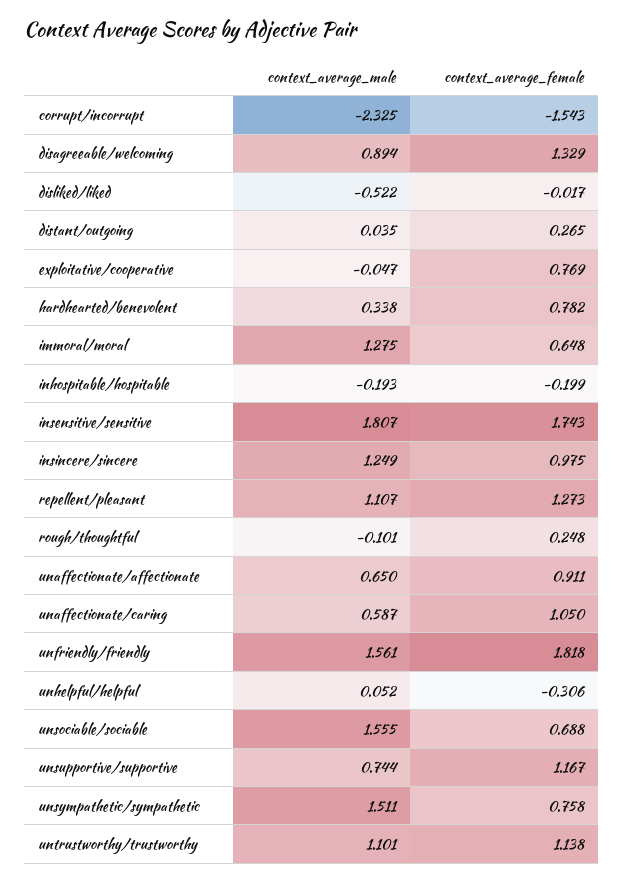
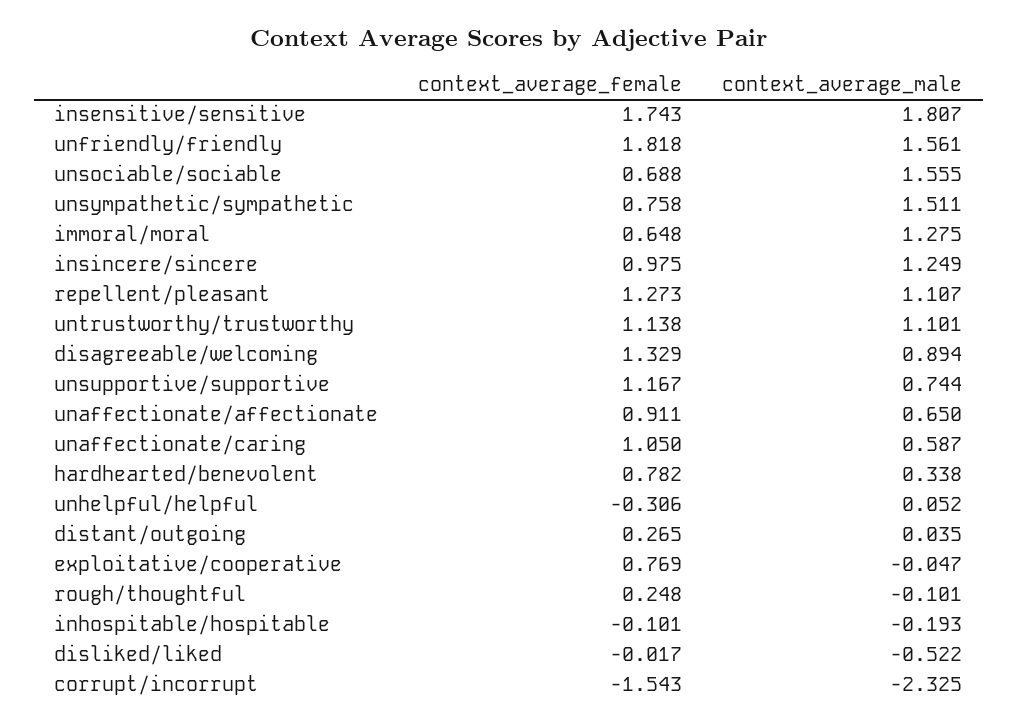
  {
    "context_average_male": {
      "corrupt/incorrupt": -2.325,
      "disagreeable/welcoming": 0.894,
      "disliked/liked": -0.522,
      "distant/outgoing": 0.035,
      "exploitative/cooperative": -0.047,
      "hardhearted/benevolent": 0.338,
      "immoral/moral": 1.275,
      "inhospitable/hospitable": -0.193,
      "insensitive/sensitive": 1.807,
      "insincere/sincere": 1.249,
      "repellent/pleasant": 1.107,
      "rough/thoughtful": -0.101,
      "unaffectionate/affectionate": 0.65,
      "unaffectionate/caring": 0.587,
      "unfriendly/friendly": 1.561,
      "unhelpful/helpful": 0.052,
      "unsociable/sociable": 1.555,
      "unsupportive/supportive": 0.744,
      "unsympathetic/sympathetic": 1.511,
      "untrustworthy/trustworthy": 1.101
    },
    "context_average_female": {
      "corrupt/incorrupt": -1.543,
      "disagreeable/welcoming": 1.329,
      "disliked/liked": -0.017,
      "distant/outgoing": 0.265,
      "exploitative/cooperative": 0.769,
      "hardhearted/benevolent": 0.782,
      "immoral/moral": 0.648,
-     "inhospitable/hospitable": -0.199,
+     "inhospitable/hospitable": -0.101,
      "insensitive/sensitive": 1.743,
      "insincere/sincere": 0.975,
      "repellent/pleasant": 1.273,
      "rough/thoughtful": 0.248,
      "unaffectionate/affectionate": 0.911,
      "unaffectionate/caring": 1.05,
      "unfriendly/friendly": 1.818,
      "unhelpful/helpful": -0.306,
      "unsociable/sociable": 0.688,
      "unsupportive/supportive": 1.167,
      "unsympathetic/sympathetic": 0.758,
      "untrustworthy/trustworthy": 1.138
    }
  }

